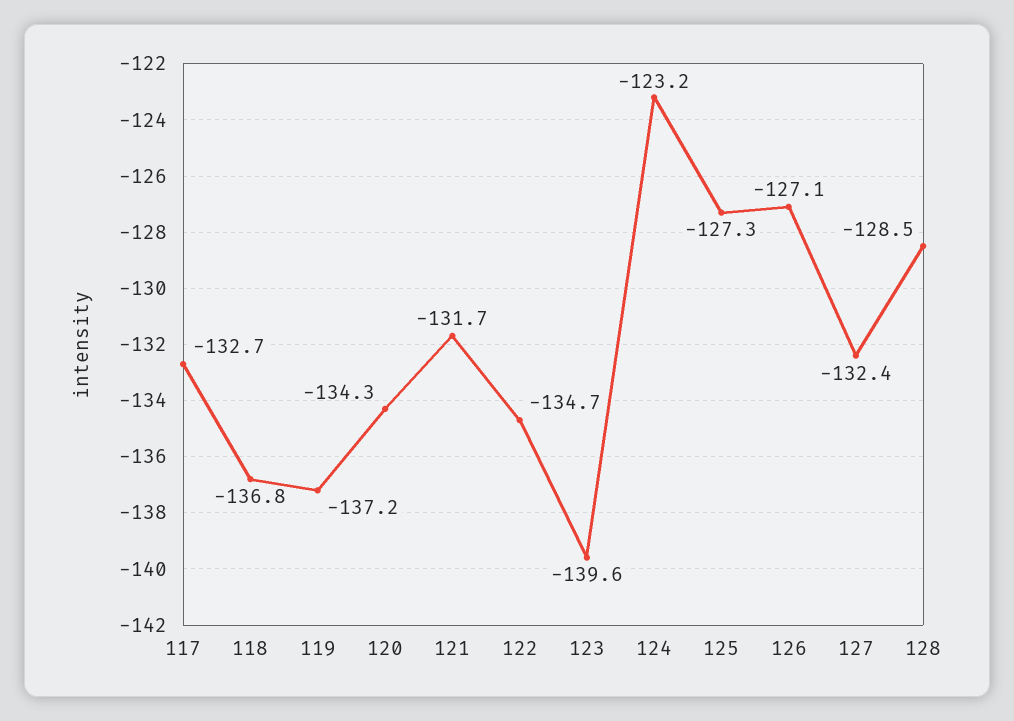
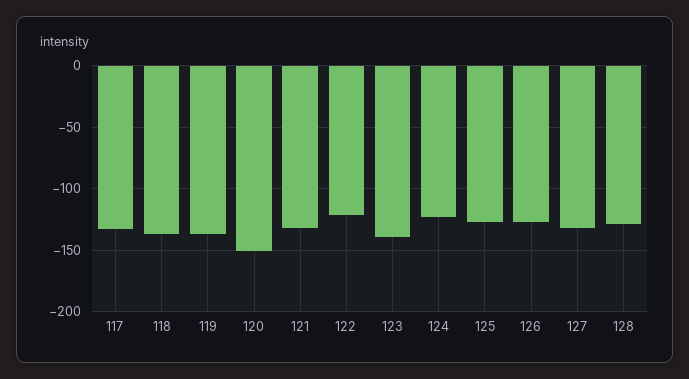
  {
    "117": -132.7,
    "118": -136.8,
    "119": -137.2,
-   "120": -134.3,
+   "120": -150,
    "121": -131.7,
-   "122": -134.7,
+   "122": -120,
    "123": -139.6,
    "124": -123.2,
    "125": -127.3,
    "126": -127.1,
    "127": -132.4,
    "128": -128.5
  }

